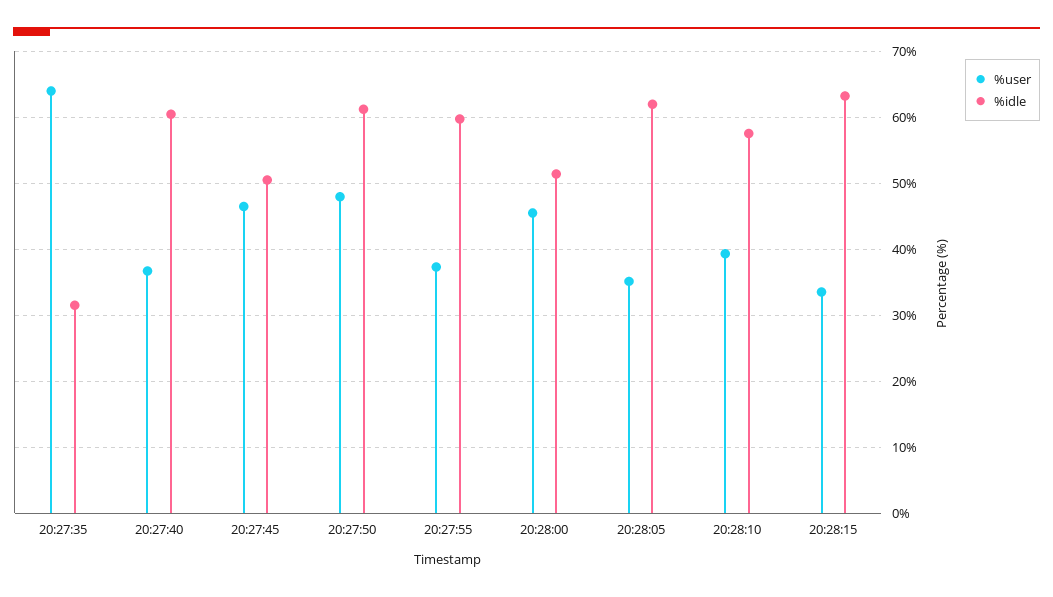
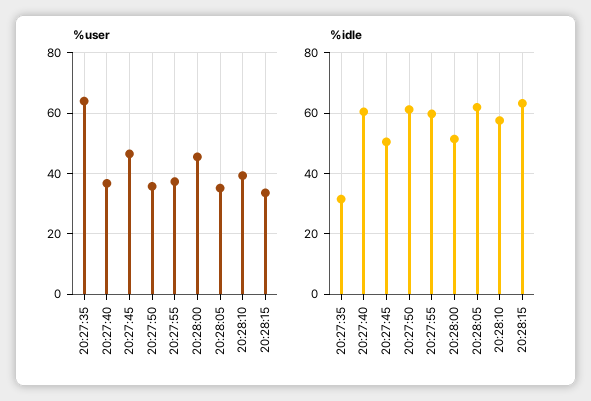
  {
    "%user": {
      "20:27:35": 64,
      "20:27:40": 37,
      "20:27:45": 46,
-     "20:27:50": 48,
+     "20:27:50": 36,
      "20:27:55": 37,
      "20:28:00": 46,
      "20:28:05": 35,
      "20:28:10": 39,
      "20:28:15": 34
    },
    "%idle": {
      "20:27:35": 32,
      "20:27:40": 60,
      "20:27:45": 51,
      "20:27:50": 61,
      "20:27:55": 60,
      "20:28:00": 51,
      "20:28:05": 62,
      "20:28:10": 58,
      "20:28:15": 63
    }
  }

